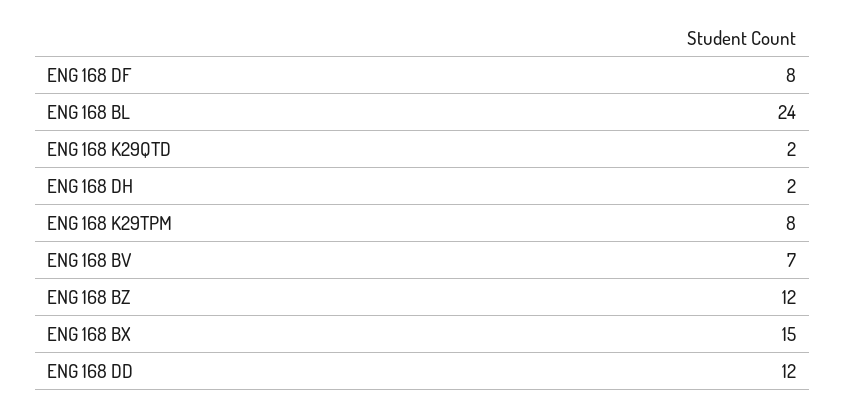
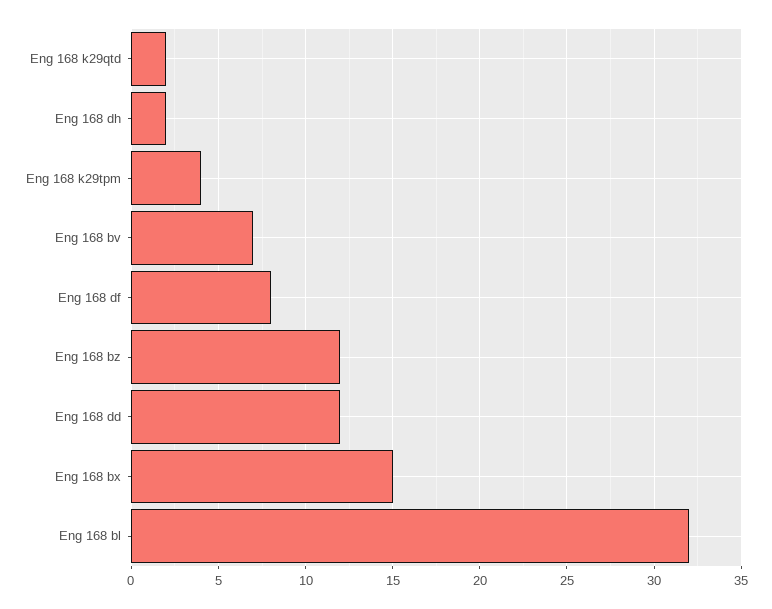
  {
    "ENG 168 DF": 8,
-   "ENG 168 BL": 24,
+   "ENG 168 BL": 32,
    "ENG 168 K29QTD": 2,
    "ENG 168 DH": 2,
-   "ENG 168 K29TPM": 8,
+   "ENG 168 K29TPM": 4,
    "ENG 168 BV": 7,
    "ENG 168 BZ": 12,
    "ENG 168 BX": 15,
    "ENG 168 DD": 12
  }

